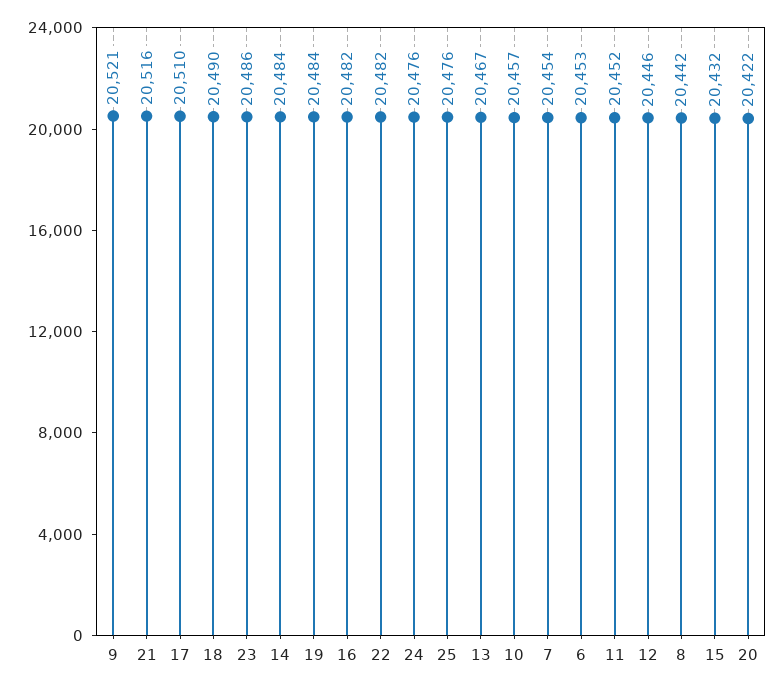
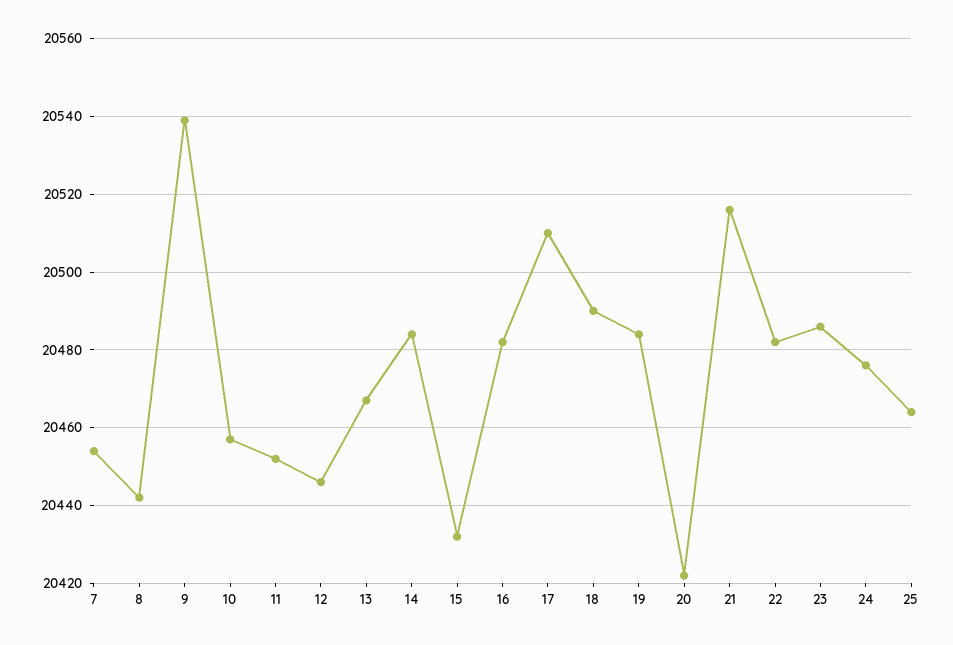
  {
-   "9": 20521,
+   "9": 20540,
    "21": 20516,
    "17": 20510,
    "18": 20490,
    "23": 20486,
    "14": 20484,
    "19": 20484,
    "16": 20482,
    "22": 20482,
    "24": 20476,
-   "25": 20476,
+   "25": 20465,
    "13": 20467,
    "10": 20457,
    "7": 20454,
-   "6": 20453,
    "11": 20452,
    "12": 20446,
    "8": 20442,
    "15": 20432,
    "20": 20422
  }

